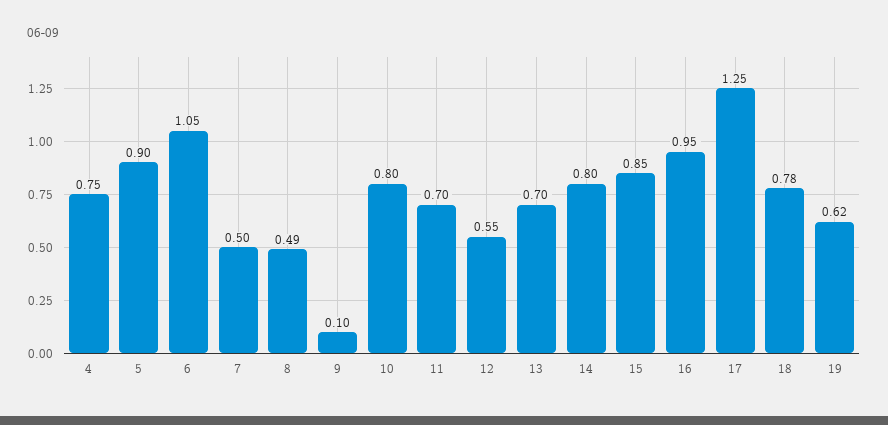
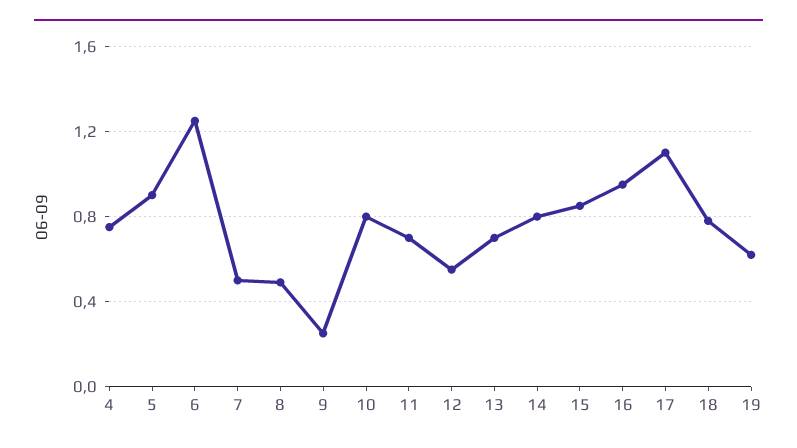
  {
    "4": 0.75,
    "5": 0.9,
-   "6": 1.05,
+   "6": 1.25,
    "7": 0.5,
    "8": 0.49,
-   "9": 0.1,
+   "9": 0.25,
    "10": 0.8,
    "11": 0.7,
    "12": 0.55,
    "13": 0.7,
    "14": 0.8,
    "15": 0.85,
    "16": 0.95,
-   "17": 1.25,
+   "17": 1.1,
    "18": 0.78,
    "19": 0.62
  }

